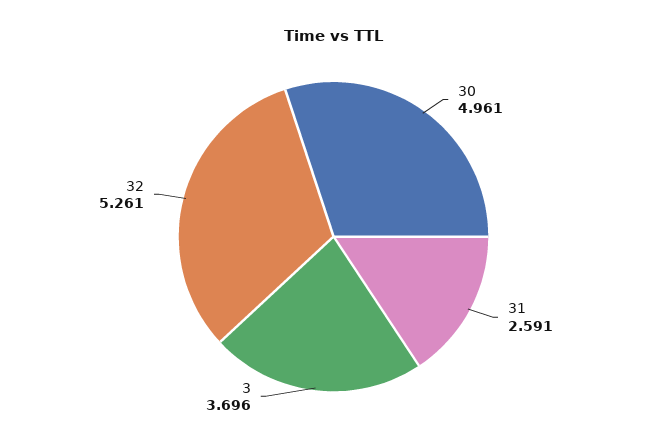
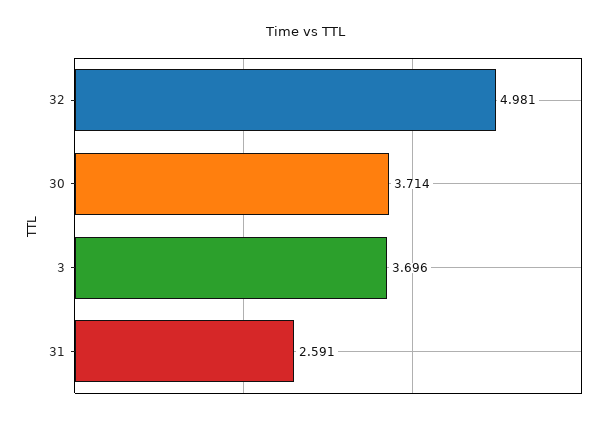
  {
-   "30": 4.961,
+   "30": 3.714,
    "31": 2.591,
    "3": 3.696,
-   "32": 5.261
+   "32": 4.981
  }

